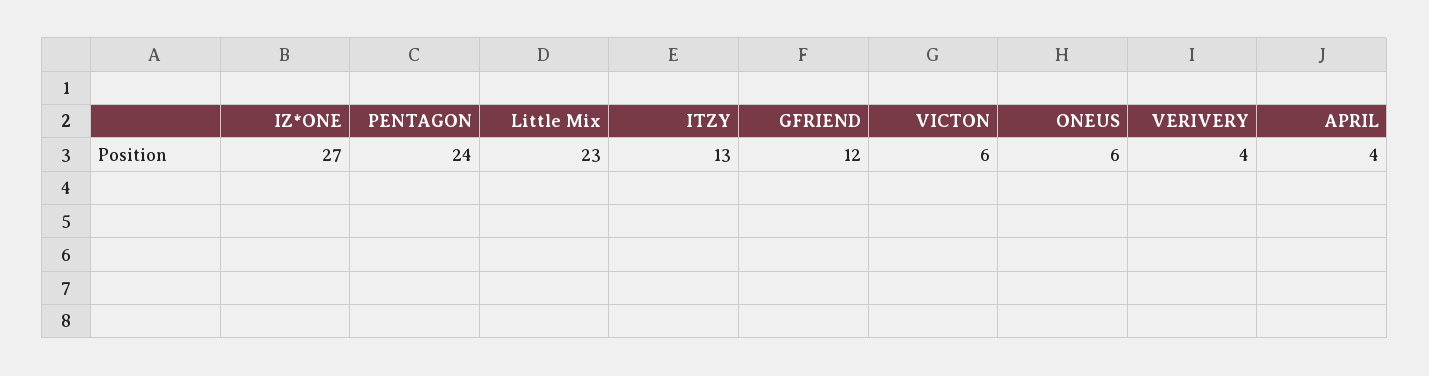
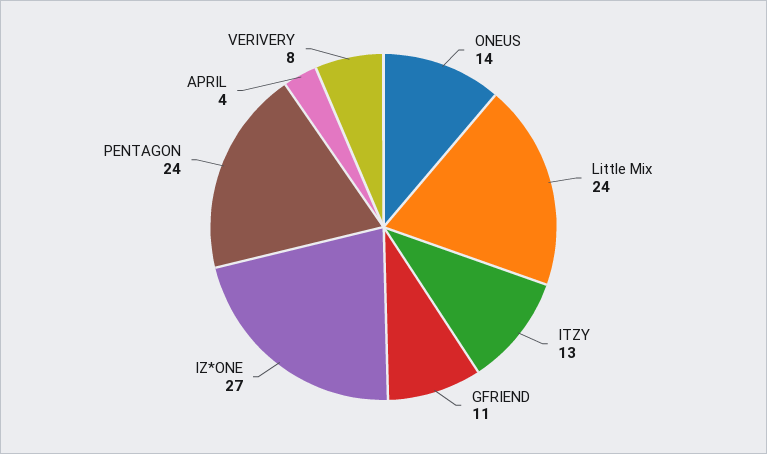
  {
    "IZ*ONE": 27,
    "PENTAGON": 24,
-   "Little Mix": 23,
+   "Little Mix": 24,
    "ITZY": 13,
-   "GFRIEND": 12,
+   "GFRIEND": 11,
-   "VICTON": 6,
-   "ONEUS": 6,
+   "ONEUS": 14,
-   "VERIVERY": 4,
+   "VERIVERY": 8,
    "APRIL": 4
  }

